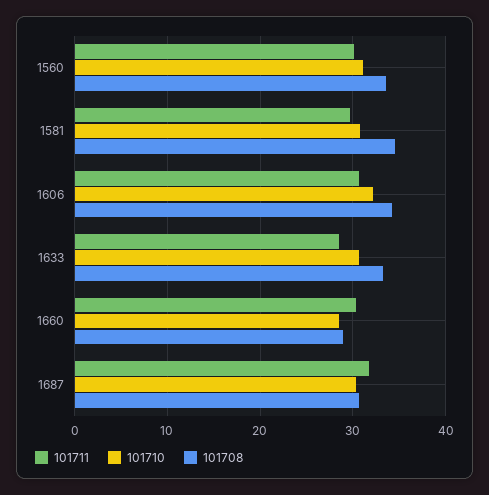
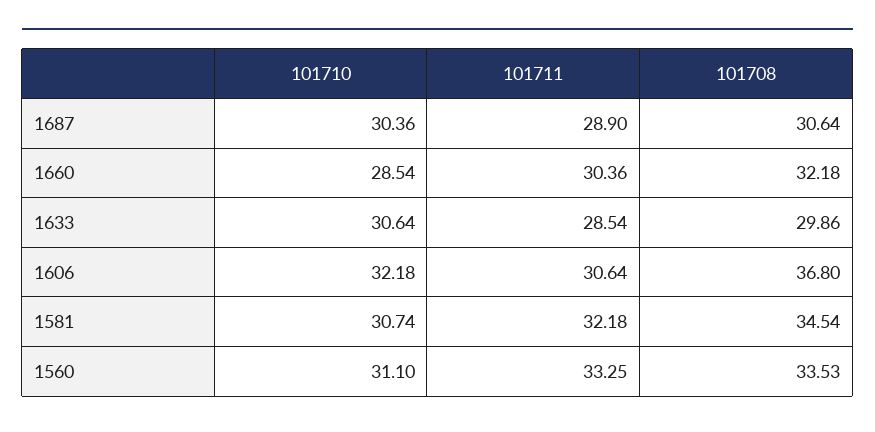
  {
    "101711": {
-     "1560": 30,
+     "1560": 33.25,
-     "1581": 30,
+     "1581": 32.18,
      "1606": 30.64,
      "1633": 28.54,
      "1660": 30.36,
-     "1687": 32
+     "1687": 28.9
    },
    "101710": {
      "1560": 31.1,
      "1581": 30.74,
      "1606": 32.18,
      "1633": 30.64,
      "1660": 28.54,
      "1687": 30.36
    },
    "101708": {
      "1560": 33.53,
      "1581": 34.54,
-     "1606": 34,
+     "1606": 36.8,
-     "1633": 33,
+     "1633": 29.86,
-     "1660": 29,
+     "1660": 32.18,
      "1687": 30.64
    }
  }

